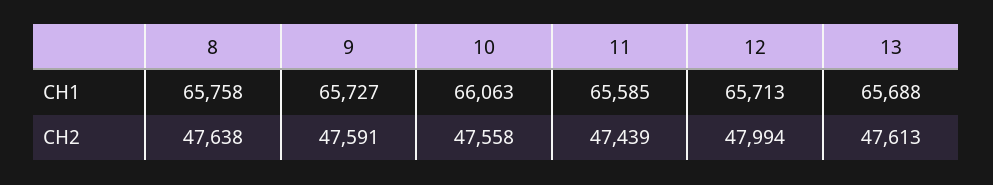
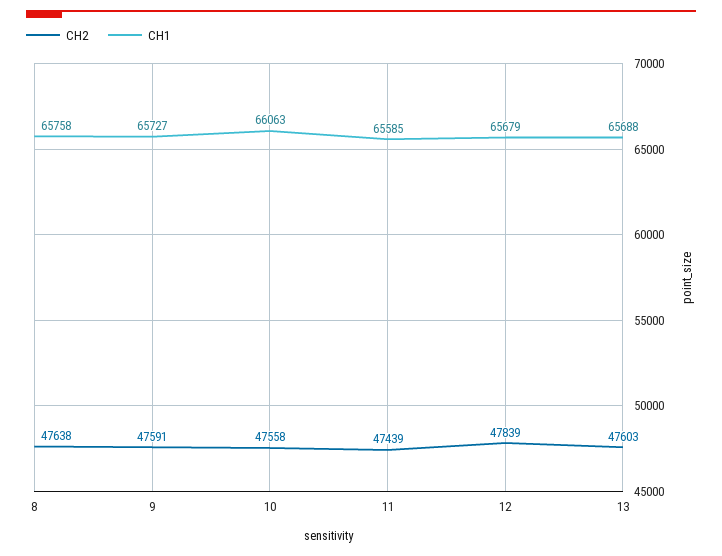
  {
    "CH1": {
      "8": 65758,
      "9": 65727,
      "10": 66063,
      "11": 65585,
-     "12": 65713,
+     "12": 65679,
      "13": 65688
    },
    "CH2": {
      "8": 47638,
      "9": 47591,
      "10": 47558,
      "11": 47439,
-     "12": 47994,
+     "12": 47839,
-     "13": 47613
+     "13": 47603
    }
  }

